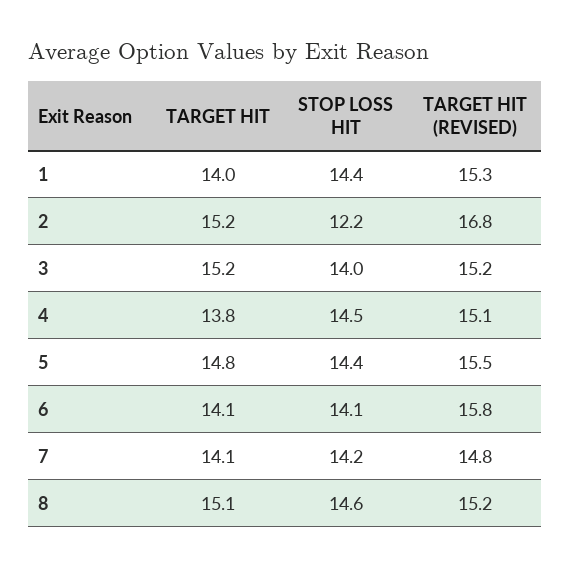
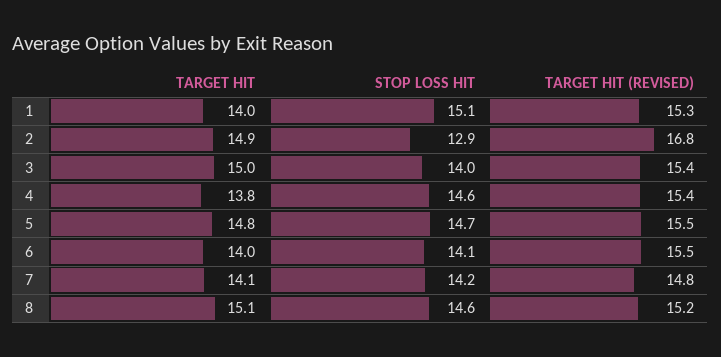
  {
    "TARGET HIT": {
      "1": 14,
-     "2": 15.2,
+     "2": 14.9,
-     "3": 15.2,
+     "3": 15,
      "4": 13.8,
      "5": 14.8,
-     "6": 14.1,
+     "6": 14,
      "7": 14.1,
      "8": 15.1
    },
    "STOP LOSS HIT": {
-     "1": 14.4,
+     "1": 15.1,
-     "2": 12.2,
+     "2": 12.9,
      "3": 14,
-     "4": 14.5,
+     "4": 14.6,
-     "5": 14.4,
+     "5": 14.7,
      "6": 14.1,
      "7": 14.2,
      "8": 14.6
    },
    "TARGET HIT (REVISED)": {
      "1": 15.3,
      "2": 16.8,
-     "3": 15.2,
+     "3": 15.4,
-     "4": 15.1,
+     "4": 15.4,
      "5": 15.5,
-     "6": 15.8,
+     "6": 15.5,
      "7": 14.8,
      "8": 15.2
    }
  }

